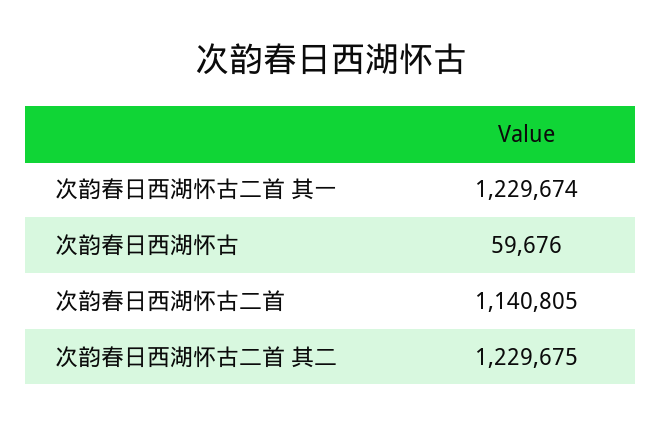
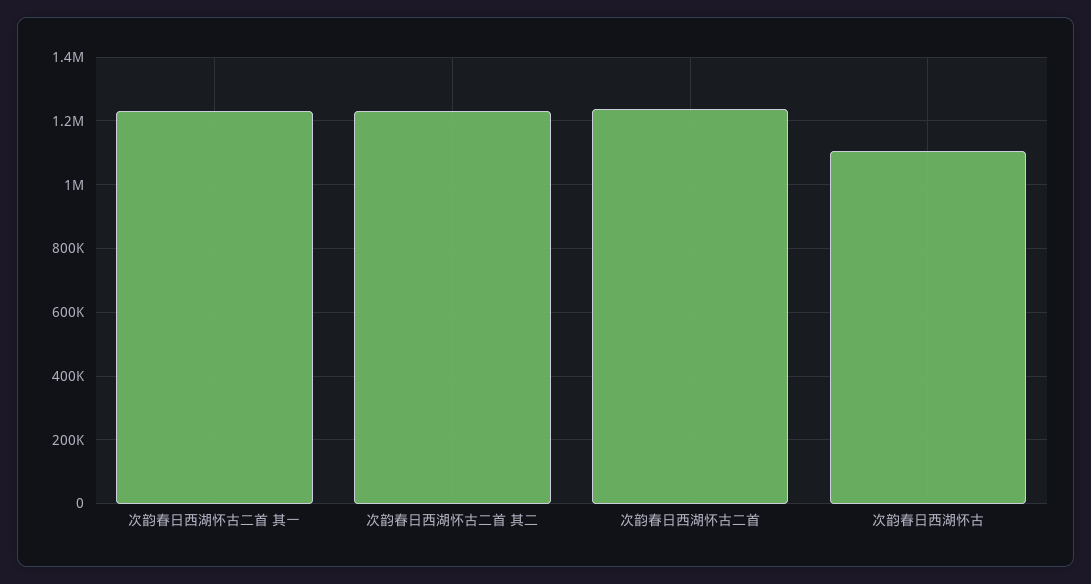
  {
    "次韵春日西湖怀古二首 其一": 1229674,
-   "次韵春日西湖怀古": 59676,
+   "次韵春日西湖怀古": 1100000,
-   "次韵春日西湖怀古二首": 1140805,
+   "次韵春日西湖怀古二首": 1240000,
    "次韵春日西湖怀古二首 其二": 1229675
  }

